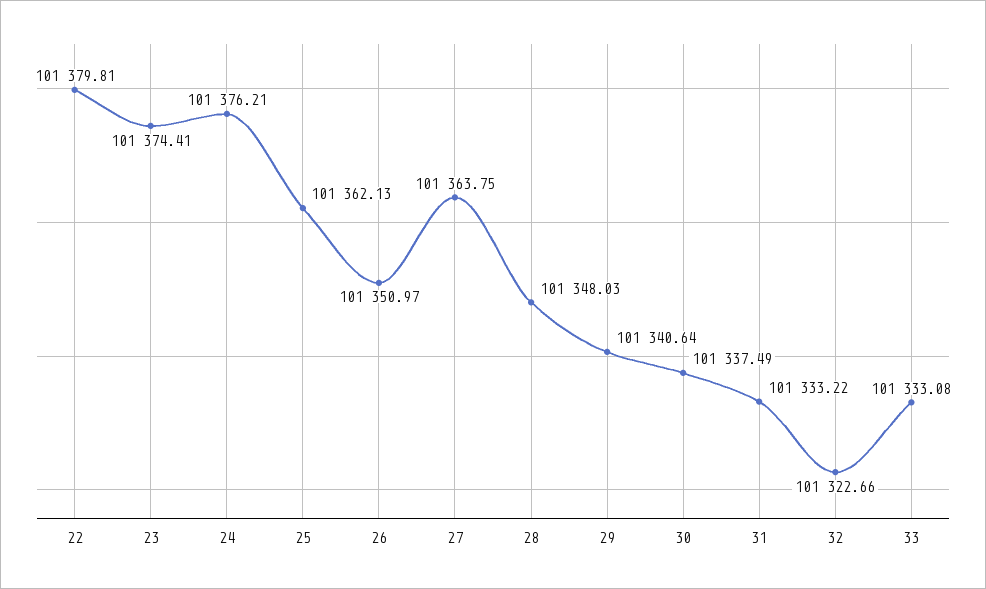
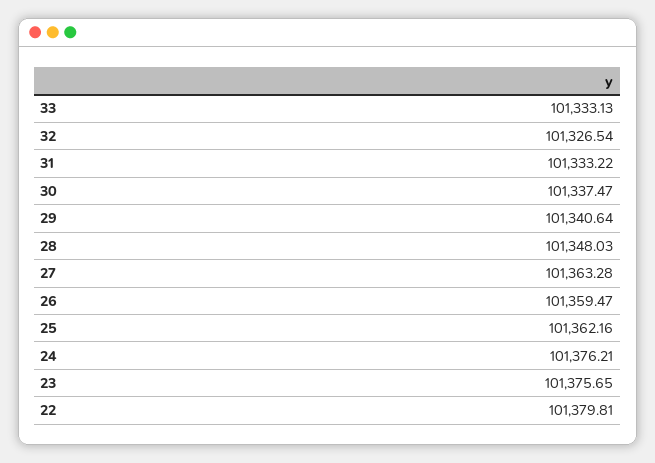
  {
    "22": 101379.81,
-   "23": 101374.41,
+   "23": 101375.65,
    "24": 101376.21,
-   "25": 101362.13,
+   "25": 101362.16,
-   "26": 101350.97,
+   "26": 101359.47,
-   "27": 101363.75,
+   "27": 101363.28,
    "28": 101348.03,
    "29": 101340.64,
-   "30": 101337.49,
+   "30": 101337.47,
    "31": 101333.22,
-   "32": 101322.66,
+   "32": 101326.54,
-   "33": 101333.08
+   "33": 101333.13
  }

